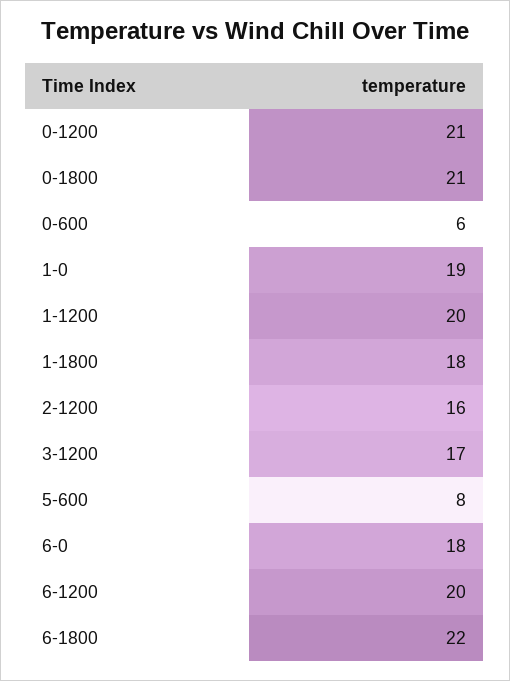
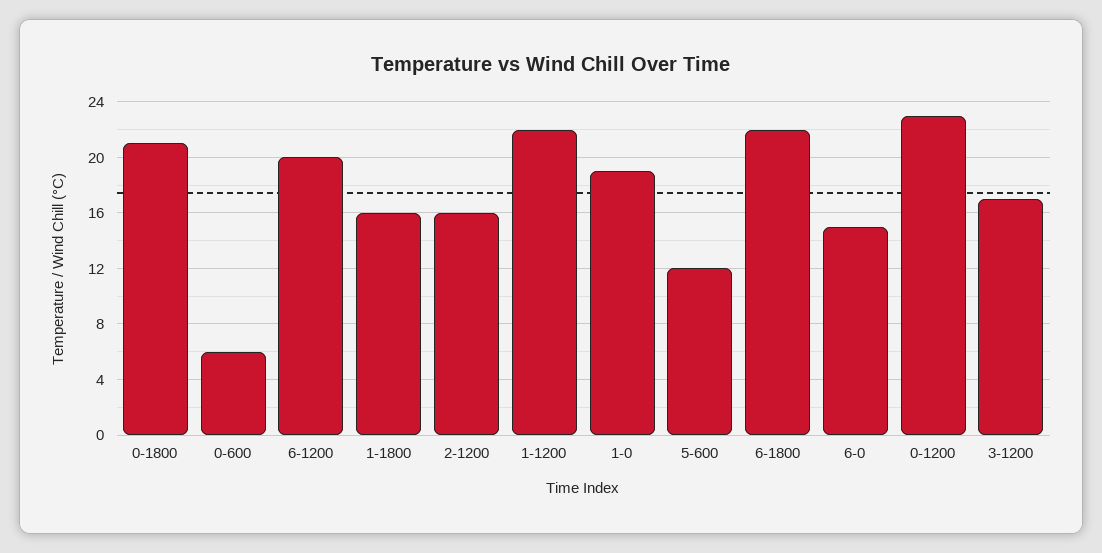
  {
-   "0-1200": 21,
+   "0-1200": 23,
    "0-1800": 21,
    "0-600": 6,
    "1-0": 19,
-   "1-1200": 20,
+   "1-1200": 22,
-   "1-1800": 18,
+   "1-1800": 16,
    "2-1200": 16,
    "3-1200": 17,
-   "5-600": 8,
+   "5-600": 12,
-   "6-0": 18,
+   "6-0": 15,
    "6-1200": 20,
    "6-1800": 22
  }

